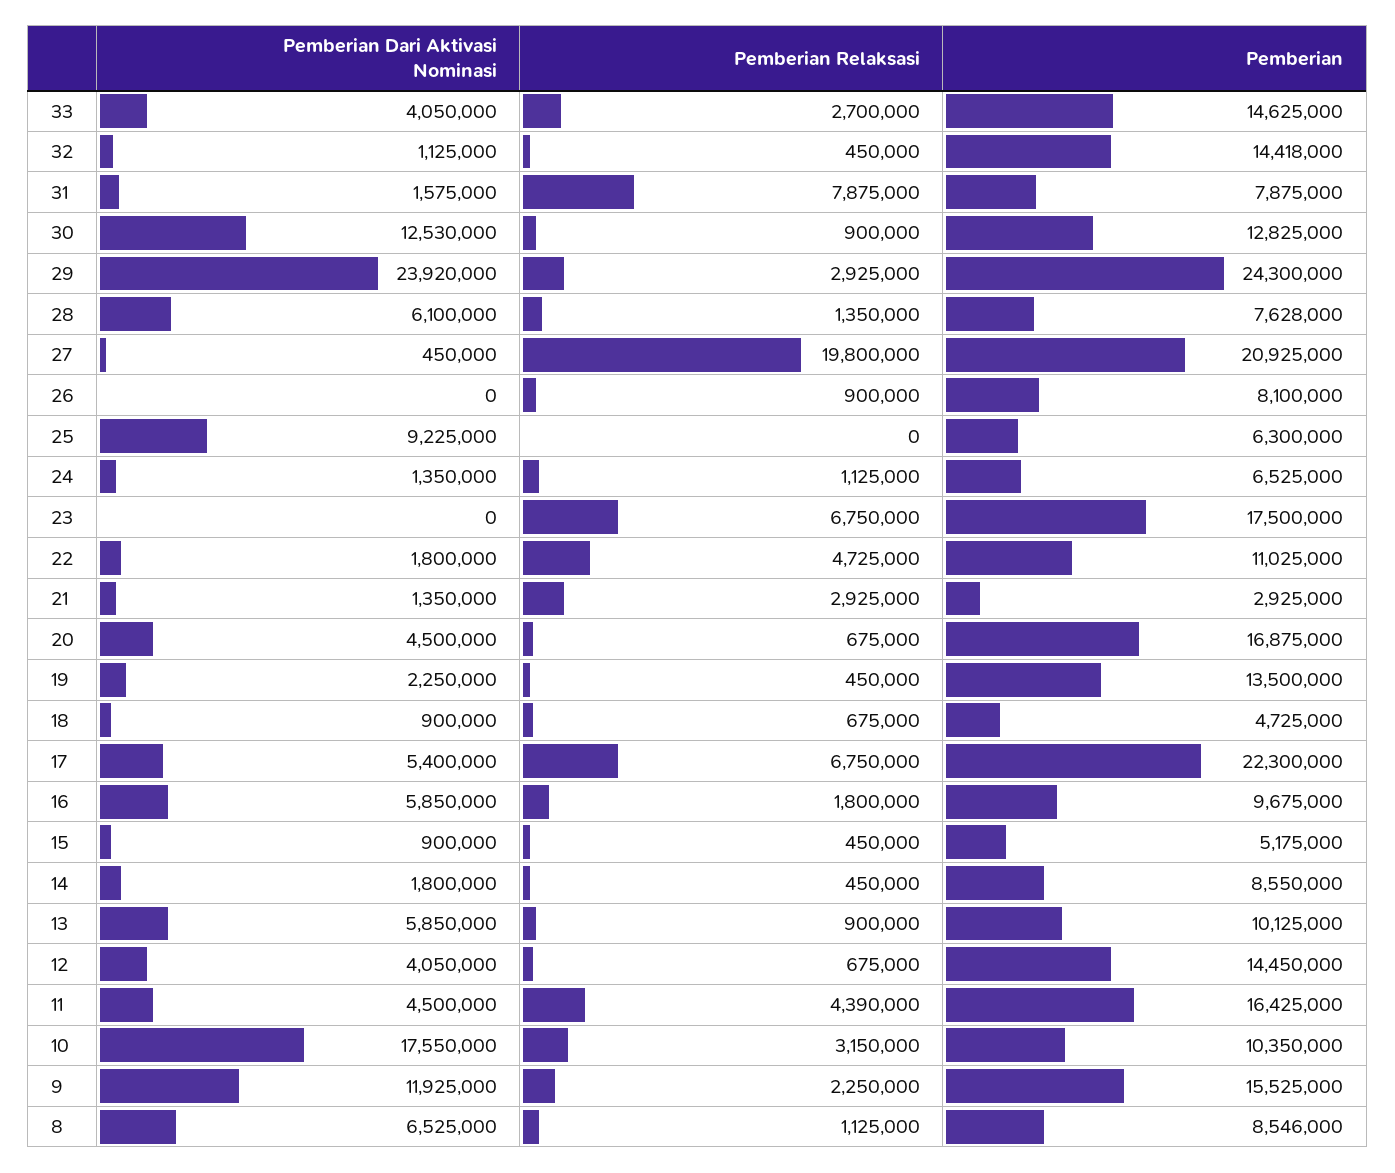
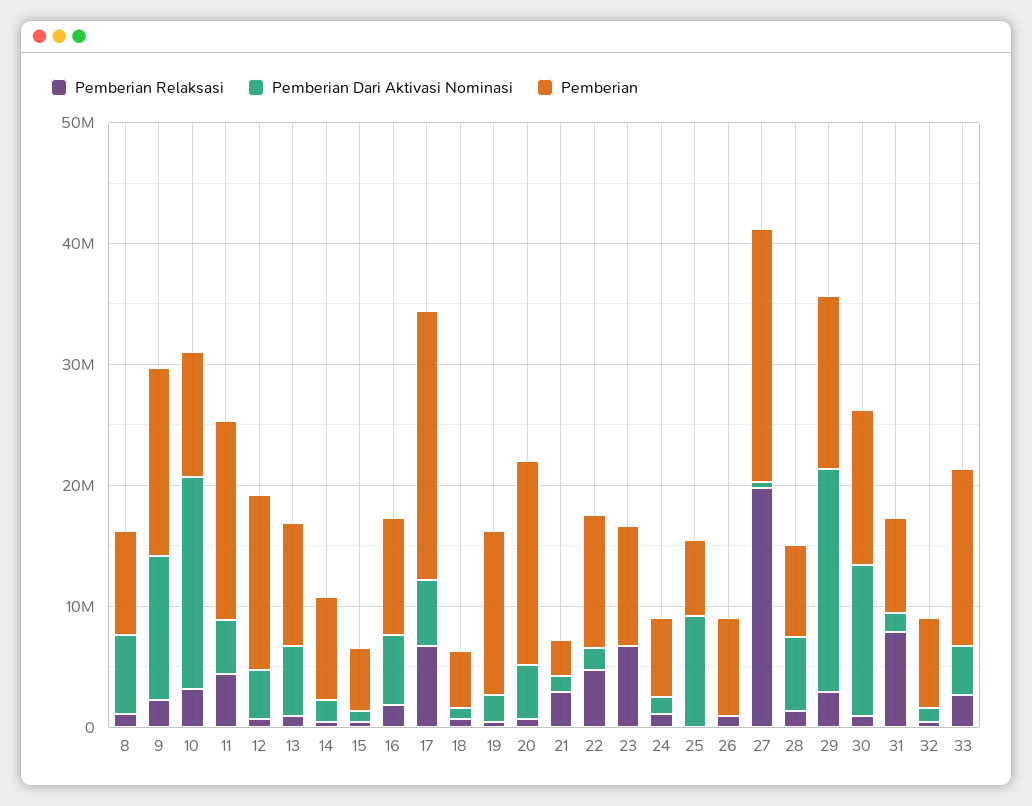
  {
    "Pemberian Dari Aktivasi Nominasi": {
      "33": 4050000,
      "32": 1125000,
      "31": 1575000,
      "30": 12530000,
-     "29": 23920000,
+     "29": 18000000,
      "28": 6100000,
      "27": 450000,
      "26": 0,
      "25": 9225000,
      "24": 1350000,
      "23": 0,
      "22": 1800000,
      "21": 1350000,
      "20": 4500000,
      "19": 2250000,
      "18": 900000,
      "17": 5400000,
      "16": 5850000,
      "15": 900000,
      "14": 1800000,
      "13": 5850000,
      "12": 4050000,
      "11": 4500000,
      "10": 17550000,
      "9": 11925000,
      "8": 6525000
    },
    "Pemberian Relaksasi": {
      "33": 2700000,
      "32": 450000,
      "31": 7875000,
      "30": 900000,
      "29": 2925000,
      "28": 1350000,
      "27": 19800000,
      "26": 900000,
      "25": 0,
      "24": 1125000,
      "23": 6750000,
      "22": 4725000,
      "21": 2925000,
      "20": 675000,
      "19": 450000,
      "18": 675000,
      "17": 6750000,
      "16": 1800000,
      "15": 450000,
      "14": 450000,
      "13": 900000,
      "12": 675000,
      "11": 4390000,
      "10": 3150000,
      "9": 2250000,
      "8": 1125000
    },
    "Pemberian": {
      "33": 14625000,
-     "32": 14418000,
+     "32": 8000000,
      "31": 7875000,
      "30": 12825000,
-     "29": 24300000,
+     "29": 14000000,
      "28": 7628000,
      "27": 20925000,
      "26": 8100000,
      "25": 6300000,
      "24": 6525000,
-     "23": 17500000,
+     "23": 10000000,
      "22": 11025000,
      "21": 2925000,
      "20": 16875000,
      "19": 13500000,
      "18": 4725000,
      "17": 22300000,
      "16": 9675000,
      "15": 5175000,
      "14": 8550000,
      "13": 10125000,
      "12": 14450000,
      "11": 16425000,
      "10": 10350000,
      "9": 15525000,
      "8": 8546000
    }
  }

